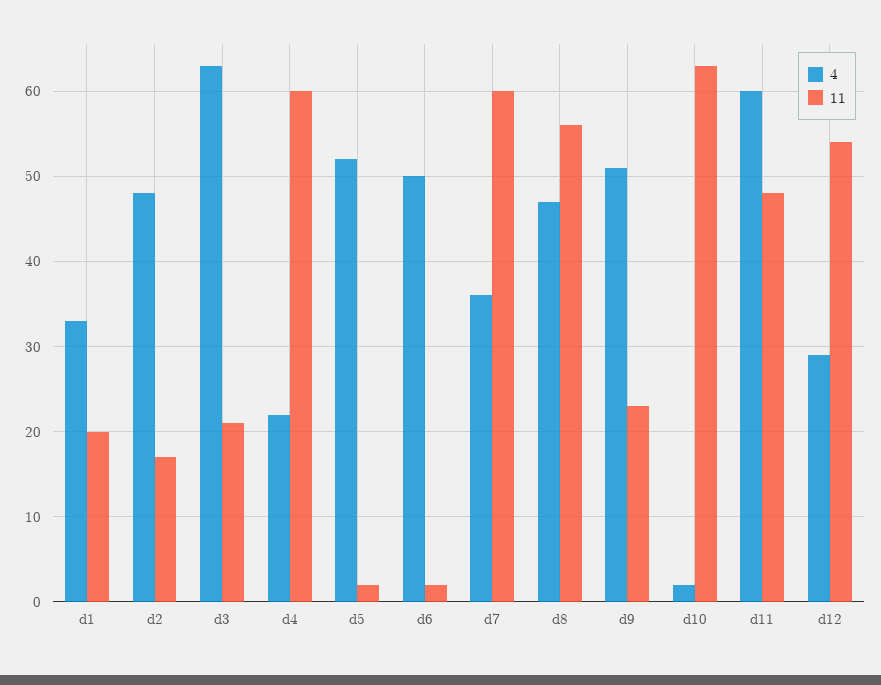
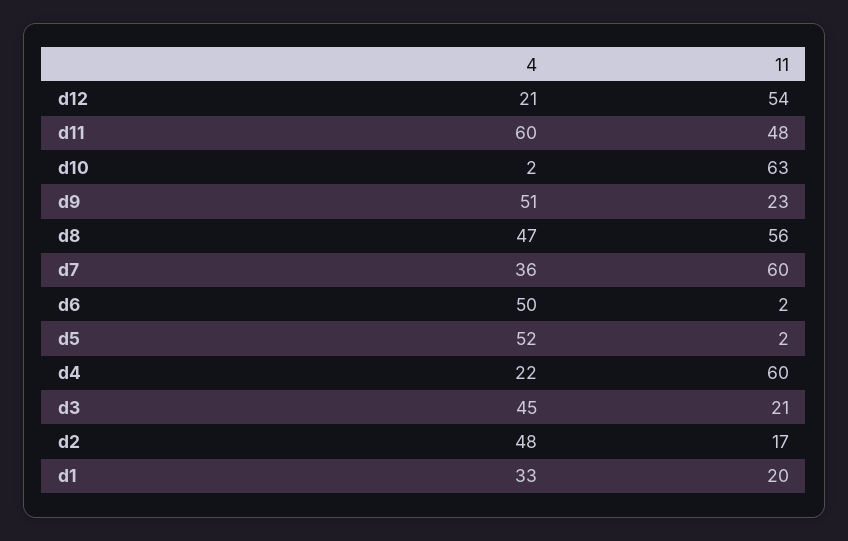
  {
    "4": {
      "d1": 33,
      "d2": 48,
-     "d3": 63,
+     "d3": 45,
      "d4": 22,
      "d5": 52,
      "d6": 50,
      "d7": 36,
      "d8": 47,
      "d9": 51,
      "d10": 2,
      "d11": 60,
-     "d12": 29
+     "d12": 21
    },
    "11": {
      "d1": 20,
      "d2": 17,
      "d3": 21,
      "d4": 60,
      "d5": 2,
      "d6": 2,
      "d7": 60,
      "d8": 56,
      "d9": 23,
      "d10": 63,
      "d11": 48,
      "d12": 54
    }
  }

